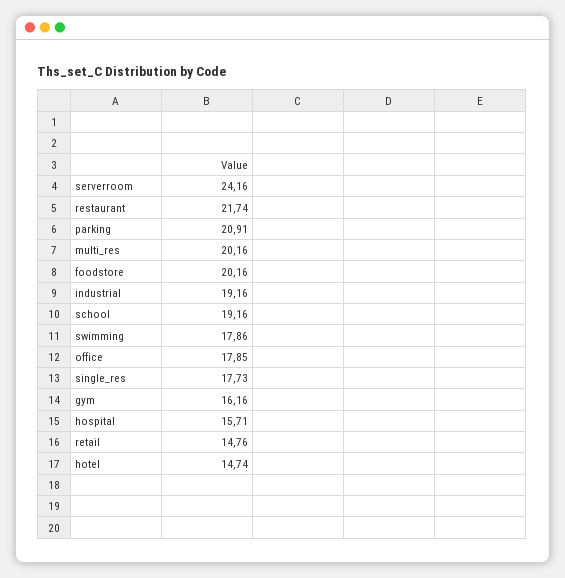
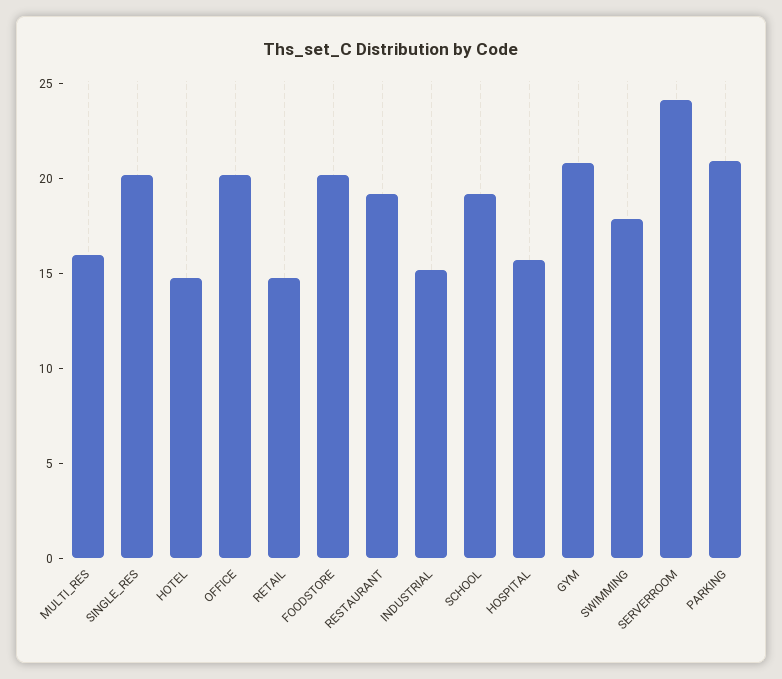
  {
    "serverroom": 24.16,
-   "restaurant": 21.74,
+   "restaurant": 19,
    "parking": 20.91,
-   "multi_res": 20.16,
+   "multi_res": 16,
    "foodstore": 20.16,
-   "industrial": 19.16,
+   "industrial": 15,
    "school": 19.16,
    "swimming": 17.86,
-   "office": 17.85,
+   "office": 20,
-   "single_res": 17.73,
+   "single_res": 20,
-   "gym": 16.16,
+   "gym": 21,
    "hospital": 15.71,
    "retail": 14.76,
    "hotel": 14.74
  }

